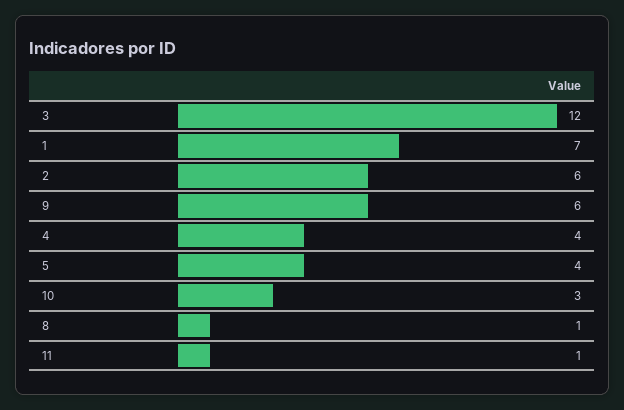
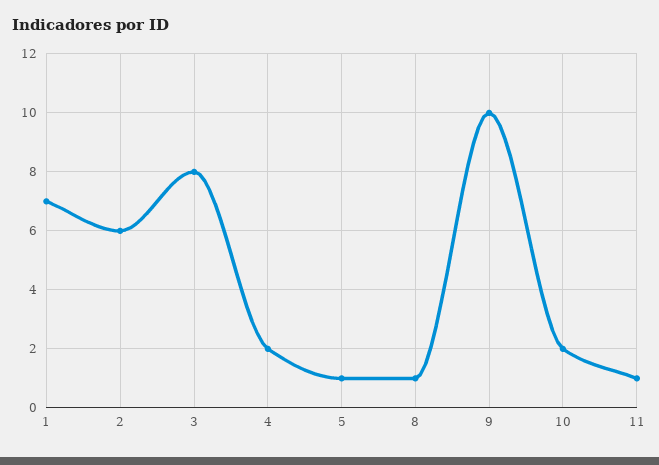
  {
-   "3": 12,
+   "3": 8,
    "1": 7,
    "2": 6,
-   "9": 6,
+   "9": 10,
-   "4": 4,
+   "4": 2,
-   "5": 4,
+   "5": 1,
-   "10": 3,
+   "10": 2,
    "8": 1,
    "11": 1
  }

